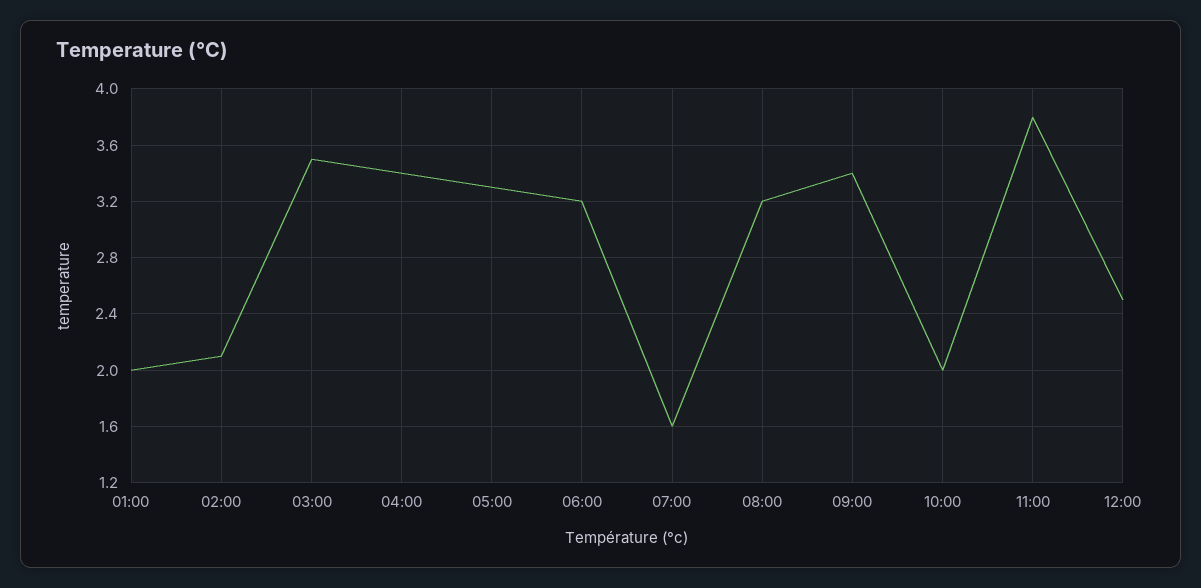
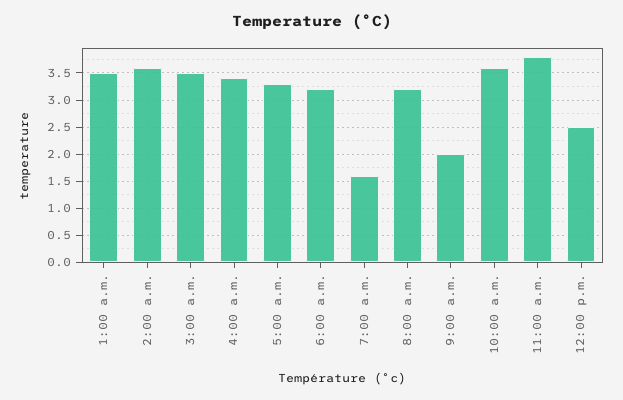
  {
-   "01:00": 2,
+   "01:00": 3.5,
-   "02:00": 2.1,
+   "02:00": 3.5,
    "03:00": 3.5,
    "04:00": 3.4,
    "05:00": 3.3,
    "06:00": 3.2,
    "07:00": 1.6,
    "08:00": 3.2,
-   "09:00": 3.4,
+   "09:00": 2,
-   "10:00": 2,
+   "10:00": 3.5,
    "11:00": 3.8,
    "12:00": 2.5
  }

